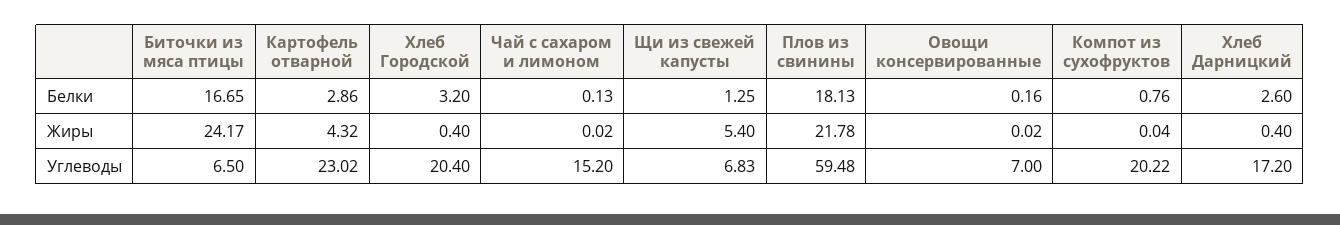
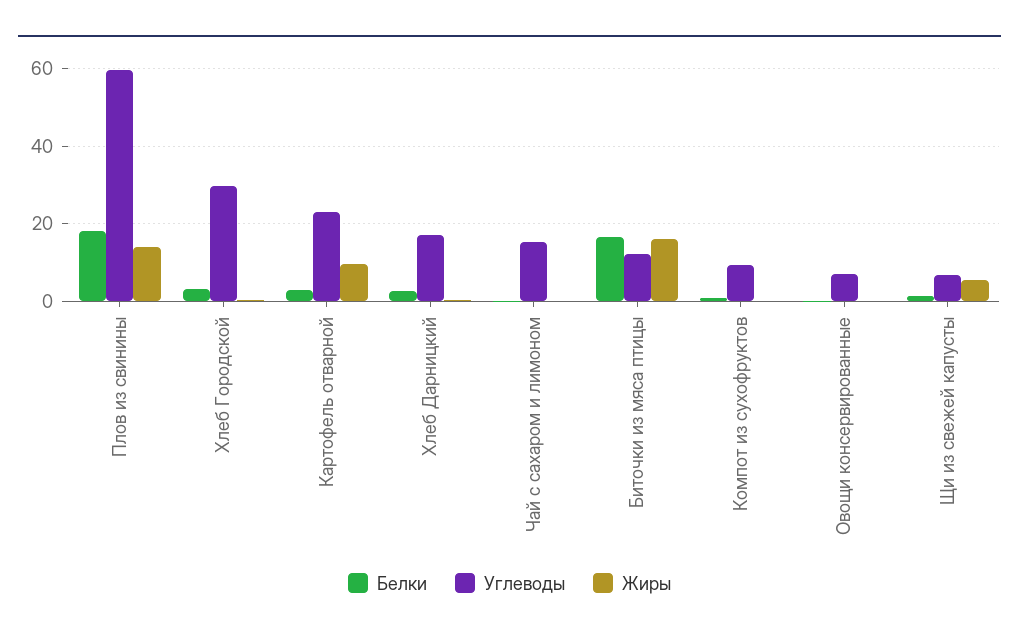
  {
    "Белки": {
      "Биточки из мяса птицы": 16.65,
      "Картофель отварной": 2.86,
      "Хлеб Городской": 3.2,
      "Чай с сахаром и лимоном": 0.13,
      "Щи из свежей капусты": 1.25,
      "Плов из свинины": 18.13,
      "Овощи консервированные": 0.16,
      "Компот из сухофруктов": 0.76,
      "Хлеб Дарницкий": 2.6
    },
    "Жиры": {
-     "Биточки из мяса птицы": 24.17,
+     "Биточки из мяса птицы": 16,
-     "Картофель отварной": 4.32,
+     "Картофель отварной": 10,
      "Хлеб Городской": 0.4,
      "Чай с сахаром и лимоном": 0.02,
      "Щи из свежей капусты": 5.4,
-     "Плов из свинины": 21.78,
+     "Плов из свинины": 14,
      "Овощи консервированные": 0.02,
      "Компот из сухофруктов": 0.04,
      "Хлеб Дарницкий": 0.4
    },
    "Углеводы": {
-     "Биточки из мяса птицы": 6.5,
+     "Биточки из мяса птицы": 12,
      "Картофель отварной": 23.02,
-     "Хлеб Городской": 20.4,
+     "Хлеб Городской": 30,
      "Чай с сахаром и лимоном": 15.2,
      "Щи из свежей капусты": 6.83,
      "Плов из свинины": 59.48,
      "Овощи консервированные": 7,
-     "Компот из сухофруктов": 20.22,
+     "Компот из сухофруктов": 10,
      "Хлеб Дарницкий": 17.2
    }
  }

